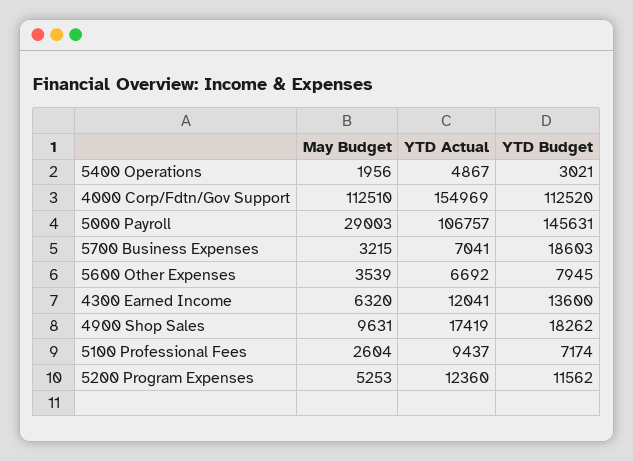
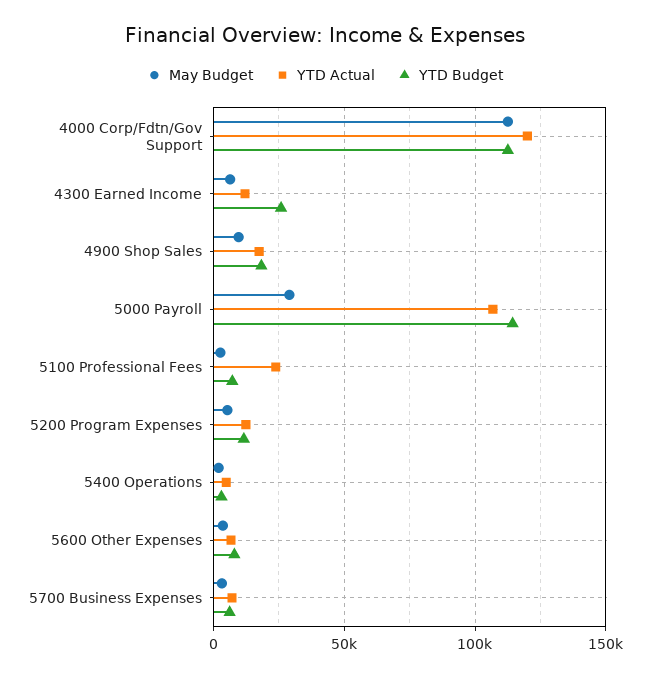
  {
    "May Budget": {
      "5400 Operations": 1956,
      "4000 Corp/Fdtn/Gov Support": 112510,
      "5000 Payroll": 29003,
      "5700 Business Expenses": 3215,
      "5600 Other Expenses": 3539,
      "4300 Earned Income": 6320,
      "4900 Shop Sales": 9631,
      "5100 Professional Fees": 2604,
      "5200 Program Expenses": 5253
    },
    "YTD Actual": {
      "5400 Operations": 4867,
-     "4000 Corp/Fdtn/Gov Support": 154969,
+     "4000 Corp/Fdtn/Gov Support": 120000,
      "5000 Payroll": 106757,
      "5700 Business Expenses": 7041,
      "5600 Other Expenses": 6692,
      "4300 Earned Income": 12041,
      "4900 Shop Sales": 17419,
-     "5100 Professional Fees": 9437,
+     "5100 Professional Fees": 25000,
      "5200 Program Expenses": 12360
    },
    "YTD Budget": {
      "5400 Operations": 3021,
      "4000 Corp/Fdtn/Gov Support": 112520,
-     "5000 Payroll": 145631,
+     "5000 Payroll": 115000,
-     "5700 Business Expenses": 18603,
+     "5700 Business Expenses": 5000,
      "5600 Other Expenses": 7945,
-     "4300 Earned Income": 13600,
+     "4300 Earned Income": 25000,
      "4900 Shop Sales": 18262,
      "5100 Professional Fees": 7174,
      "5200 Program Expenses": 11562
    }
  }

